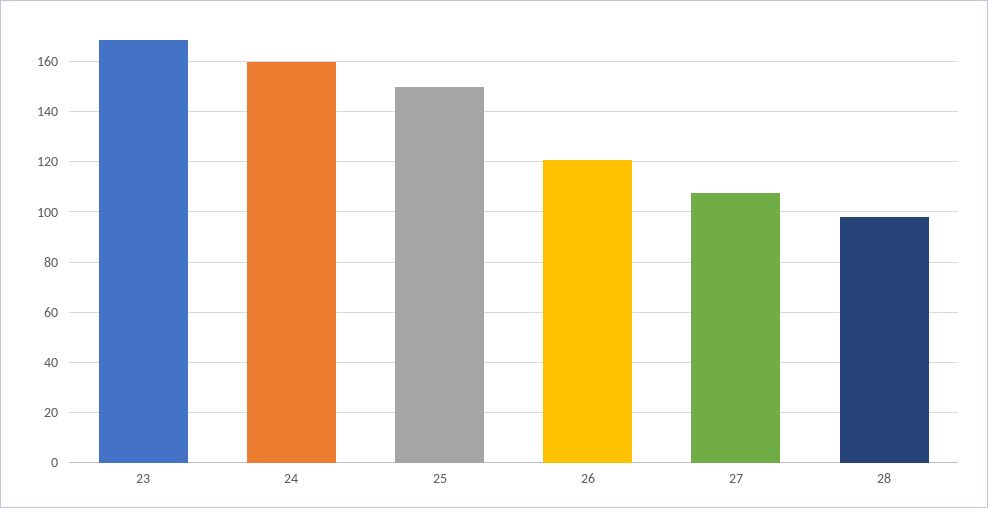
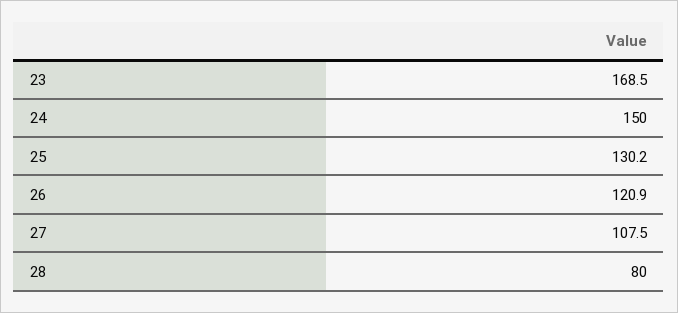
  {
    "23": 168.5,
-   "24": 160,
+   "24": 150,
-   "25": 150,
+   "25": 130.2,
    "26": 120.9,
    "27": 107.5,
-   "28": 97.5
+   "28": 80
  }

